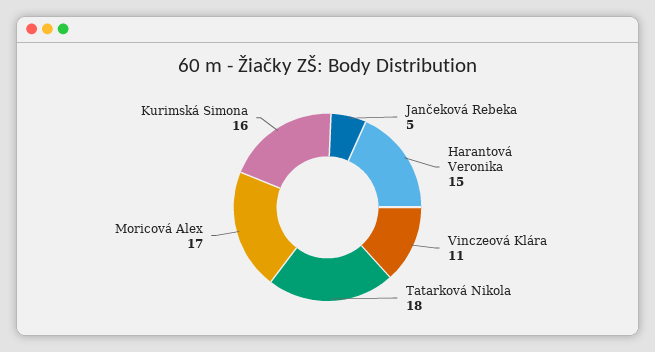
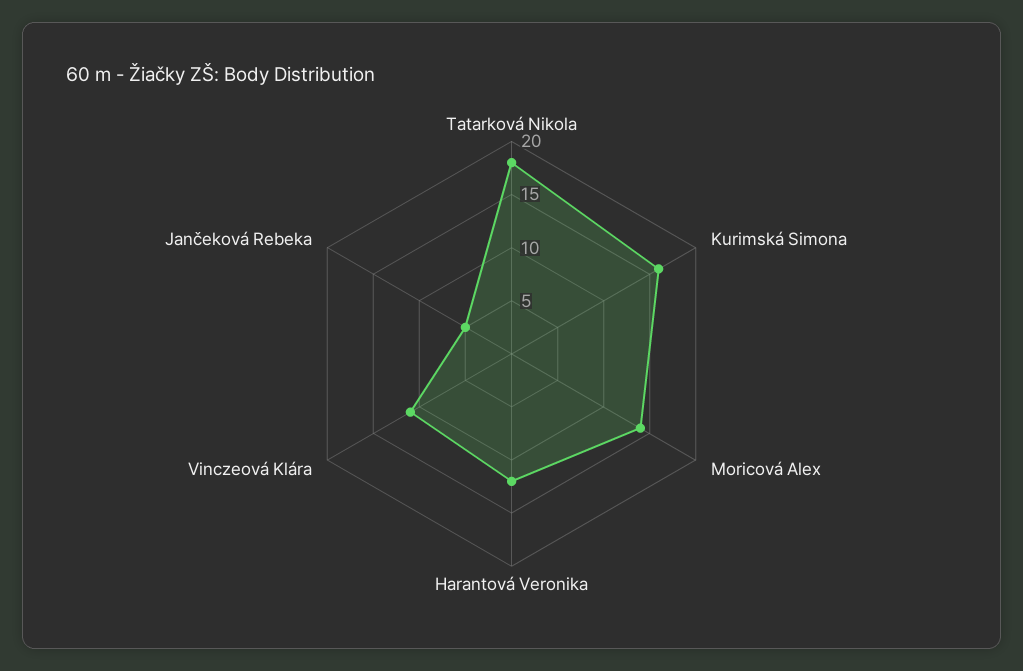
  {
    "Jančeková Rebeka": 5,
-   "Harantová Veronika": 15,
+   "Harantová Veronika": 12,
    "Vinczeová Klára": 11,
    "Tatarková Nikola": 18,
-   "Moricová Alex": 17,
+   "Moricová Alex": 14,
    "Kurimská Simona": 16
  }

